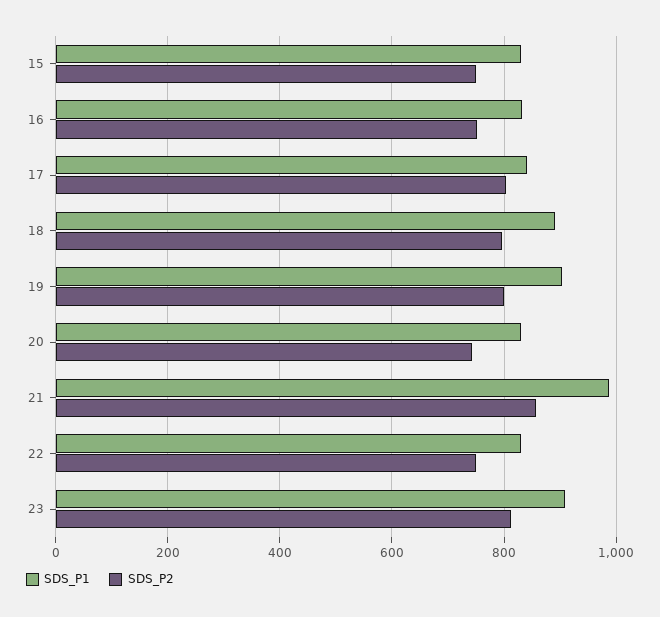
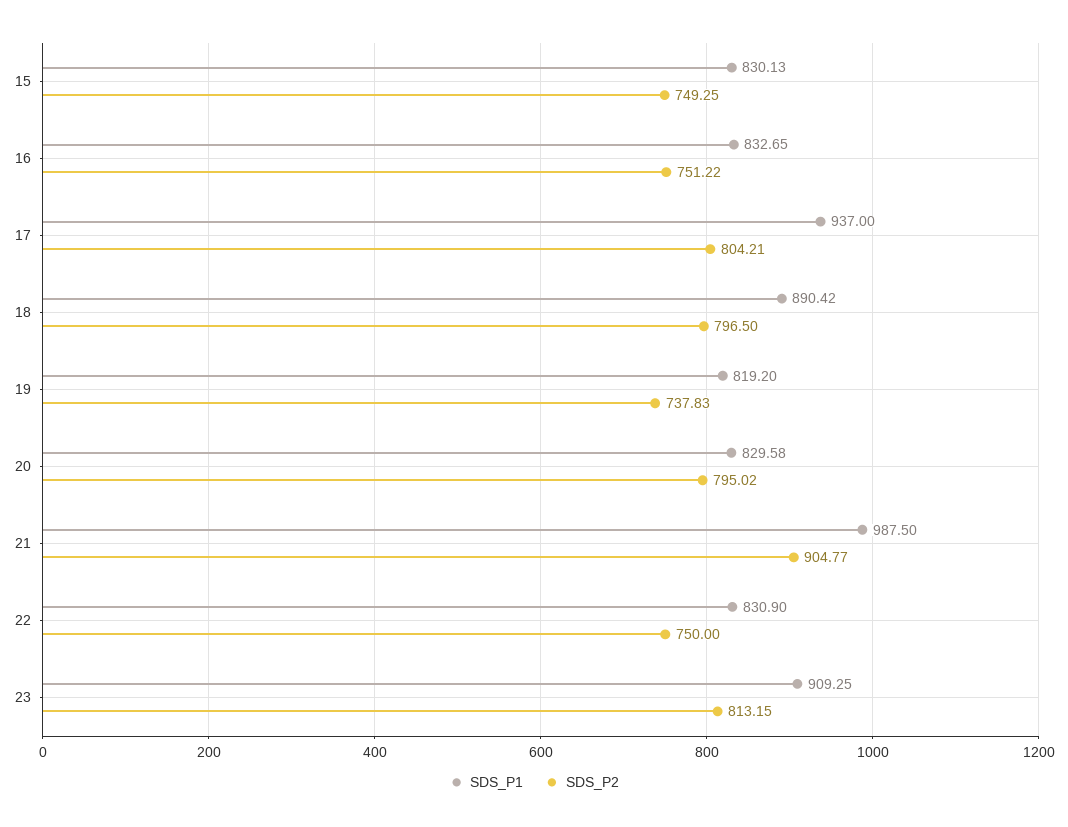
  {
    "SDS_P1": {
      "15": 830.13,
      "16": 832.65,
-     "17": 840,
+     "17": 937,
      "18": 890.42,
-     "19": 900,
+     "19": 819.2,
      "20": 829.58,
      "21": 987.5,
      "22": 830.9,
      "23": 909.25
    },
    "SDS_P2": {
      "15": 749.25,
      "16": 751.22,
      "17": 804.21,
      "18": 796.5,
-     "19": 800,
+     "19": 737.83,
-     "20": 740,
+     "20": 795.02,
-     "21": 860,
+     "21": 904.77,
      "22": 750,
      "23": 813.15
    }
  }

